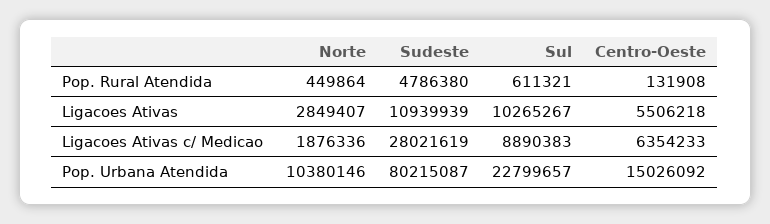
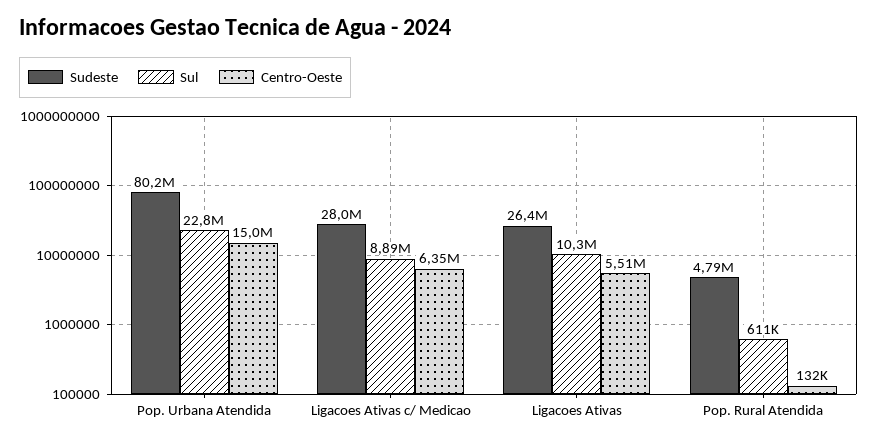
  {
-   "Norte": {
-     "Pop. Rural Atendida": 449864,
-     "Ligacoes Ativas": 2849407,
-     "Ligacoes Ativas c/ Medicao": 1876336,
-     "Pop. Urbana Atendida": 10380146
-   },
    "Sudeste": {
      "Pop. Rural Atendida": 4786380,
-     "Ligacoes Ativas": 10939939,
+     "Ligacoes Ativas": 26400000,
      "Ligacoes Ativas c/ Medicao": 28021619,
      "Pop. Urbana Atendida": 80215087
    },
    "Sul": {
      "Pop. Rural Atendida": 611321,
      "Ligacoes Ativas": 10265267,
      "Ligacoes Ativas c/ Medicao": 8890383,
      "Pop. Urbana Atendida": 22799657
    },
    "Centro-Oeste": {
      "Pop. Rural Atendida": 131908,
      "Ligacoes Ativas": 5506218,
      "Ligacoes Ativas c/ Medicao": 6354233,
      "Pop. Urbana Atendida": 15026092
    }
  }

